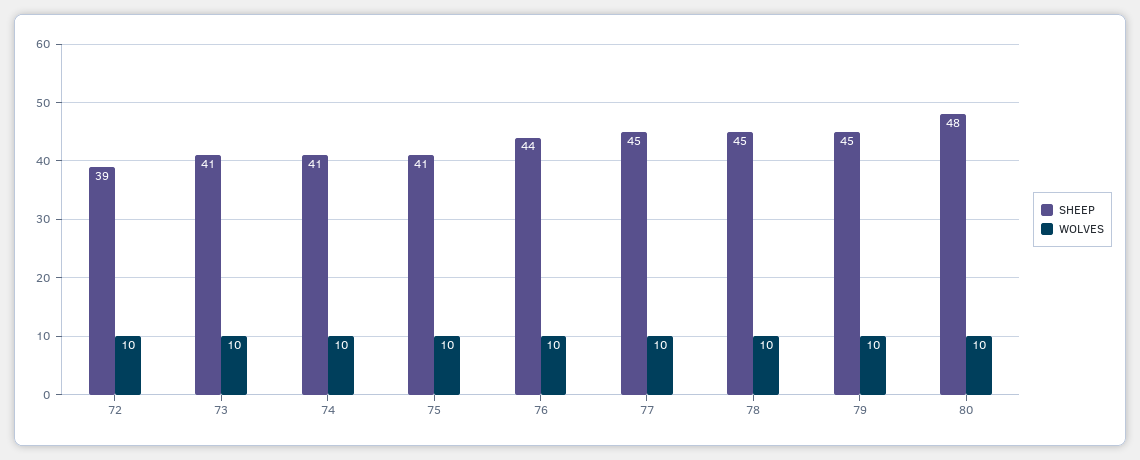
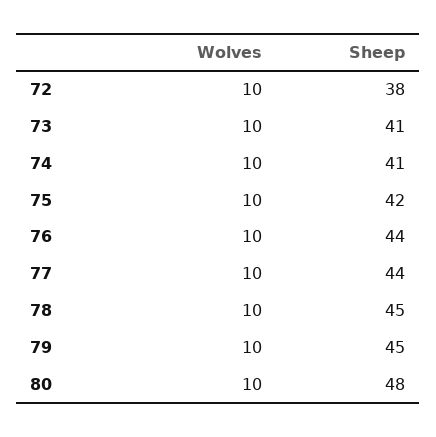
  {
    "SHEEP": {
-     "72": 39,
+     "72": 38,
      "73": 41,
      "74": 41,
-     "75": 41,
+     "75": 42,
      "76": 44,
-     "77": 45,
+     "77": 44,
      "78": 45,
      "79": 45,
      "80": 48
    },
    "WOLVES": {
      "72": 10,
      "73": 10,
      "74": 10,
      "75": 10,
      "76": 10,
      "77": 10,
      "78": 10,
      "79": 10,
      "80": 10
    }
  }

